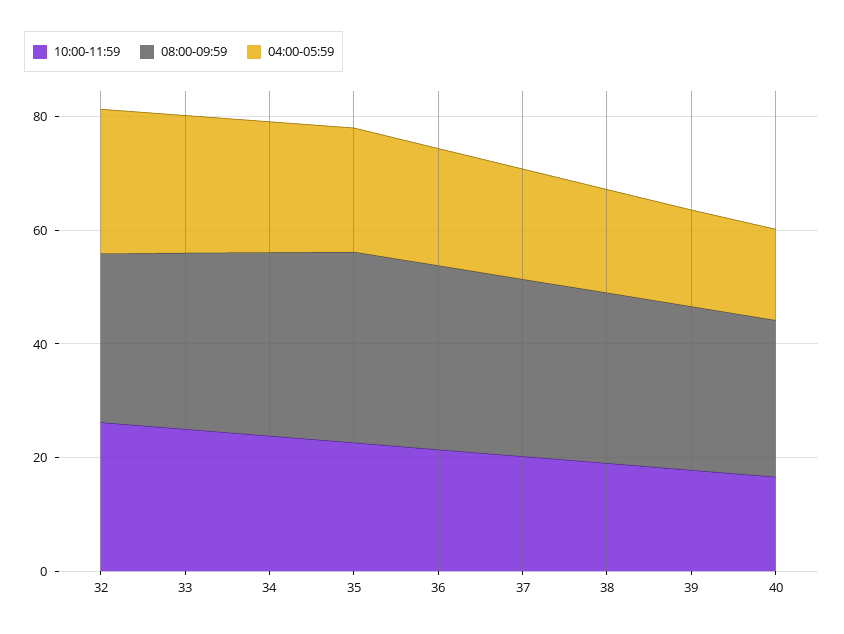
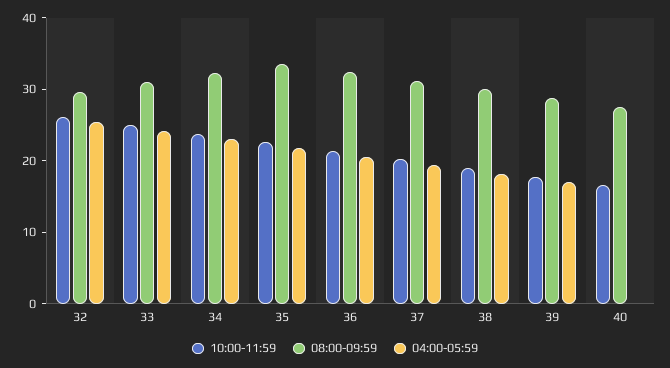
  {
    "10:00-11:59": {
      "32": 26,
      "33": 26,
      "34": 24,
      "35": 22,
      "36": 22,
      "37": 20,
      "38": 20,
      "39": 18,
      "40": 16
    },
    "08:00-09:59": {
      "32": 30,
      "33": 32,
      "34": 32,
      "35": 34,
      "36": 32,
      "37": 32,
      "38": 30,
      "39": 28,
      "40": 28
    },
    "04:00-05:59": {
      "32": 26,
      "33": 24,
      "34": 24,
      "35": 22,
      "36": 20,
      "37": 20,
      "38": 18,
      "39": 18,
-     "40": 15
+     "40": 0
    }
  }

